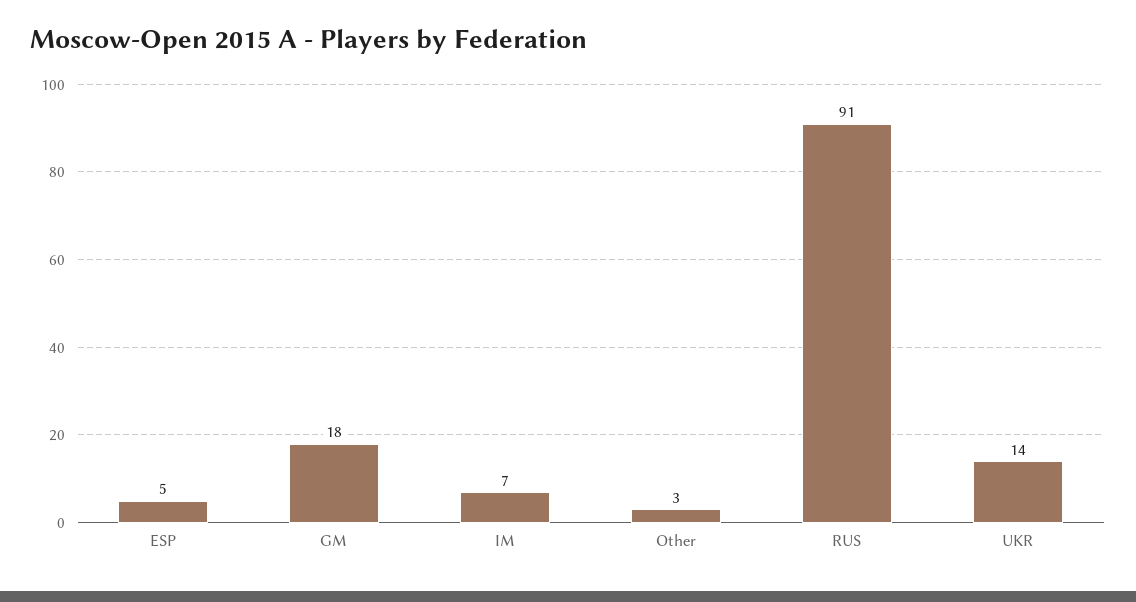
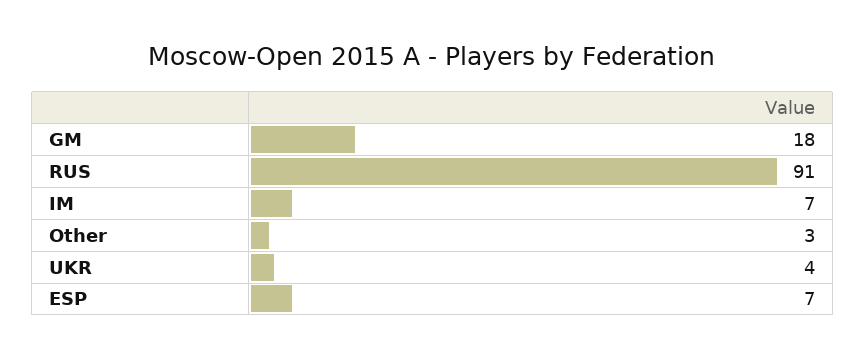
  {
-   "ESP": 5,
+   "ESP": 7,
    "GM": 18,
    "IM": 7,
    "Other": 3,
    "RUS": 91,
-   "UKR": 14
+   "UKR": 4
  }

